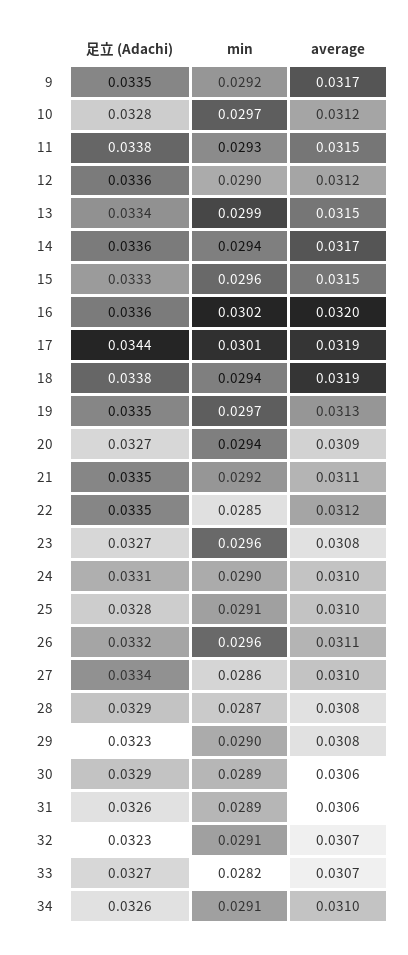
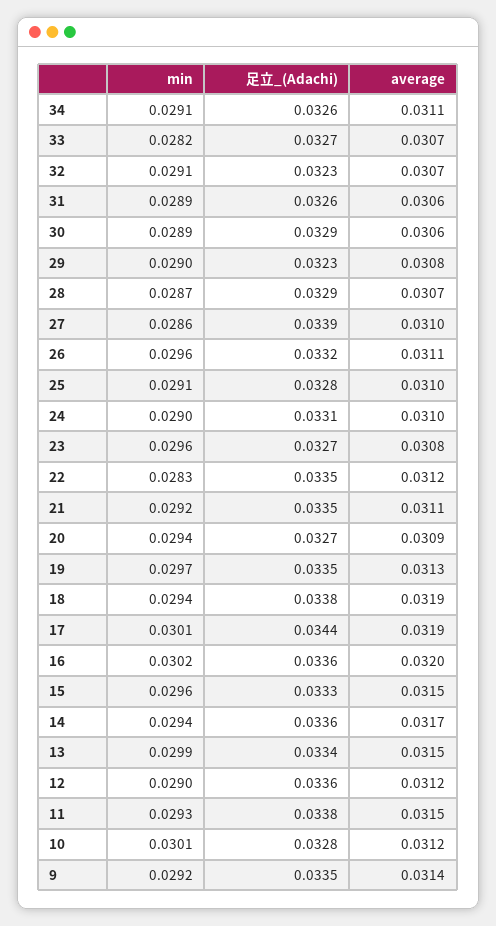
  {
    "足立 (Adachi)": {
      "9": 0.0335,
      "10": 0.0328,
      "11": 0.0338,
      "12": 0.0336,
      "13": 0.0334,
      "14": 0.0336,
      "15": 0.0333,
      "16": 0.0336,
      "17": 0.0344,
      "18": 0.0338,
      "19": 0.0335,
      "20": 0.0327,
      "21": 0.0335,
      "22": 0.0335,
      "23": 0.0327,
      "24": 0.0331,
      "25": 0.0328,
      "26": 0.0332,
-     "27": 0.0334,
+     "27": 0.0339,
      "28": 0.0329,
      "29": 0.0323,
      "30": 0.0329,
      "31": 0.0326,
      "32": 0.0323,
      "33": 0.0327,
      "34": 0.0326
    },
    "min": {
      "9": 0.0292,
-     "10": 0.0297,
+     "10": 0.0301,
      "11": 0.0293,
      "12": 0.029,
      "13": 0.0299,
      "14": 0.0294,
      "15": 0.0296,
      "16": 0.0302,
      "17": 0.0301,
      "18": 0.0294,
      "19": 0.0297,
      "20": 0.0294,
      "21": 0.0292,
-     "22": 0.0285,
+     "22": 0.0283,
      "23": 0.0296,
      "24": 0.029,
      "25": 0.0291,
      "26": 0.0296,
      "27": 0.0286,
      "28": 0.0287,
      "29": 0.029,
      "30": 0.0289,
      "31": 0.0289,
      "32": 0.0291,
      "33": 0.0282,
      "34": 0.0291
    },
    "average": {
-     "9": 0.0317,
+     "9": 0.0314,
      "10": 0.0312,
      "11": 0.0315,
      "12": 0.0312,
      "13": 0.0315,
      "14": 0.0317,
      "15": 0.0315,
      "16": 0.032,
      "17": 0.0319,
      "18": 0.0319,
      "19": 0.0313,
      "20": 0.0309,
      "21": 0.0311,
      "22": 0.0312,
      "23": 0.0308,
      "24": 0.031,
      "25": 0.031,
      "26": 0.0311,
      "27": 0.031,
-     "28": 0.0308,
+     "28": 0.0307,
      "29": 0.0308,
      "30": 0.0306,
      "31": 0.0306,
      "32": 0.0307,
      "33": 0.0307,
-     "34": 0.031
+     "34": 0.0311
    }
  }

